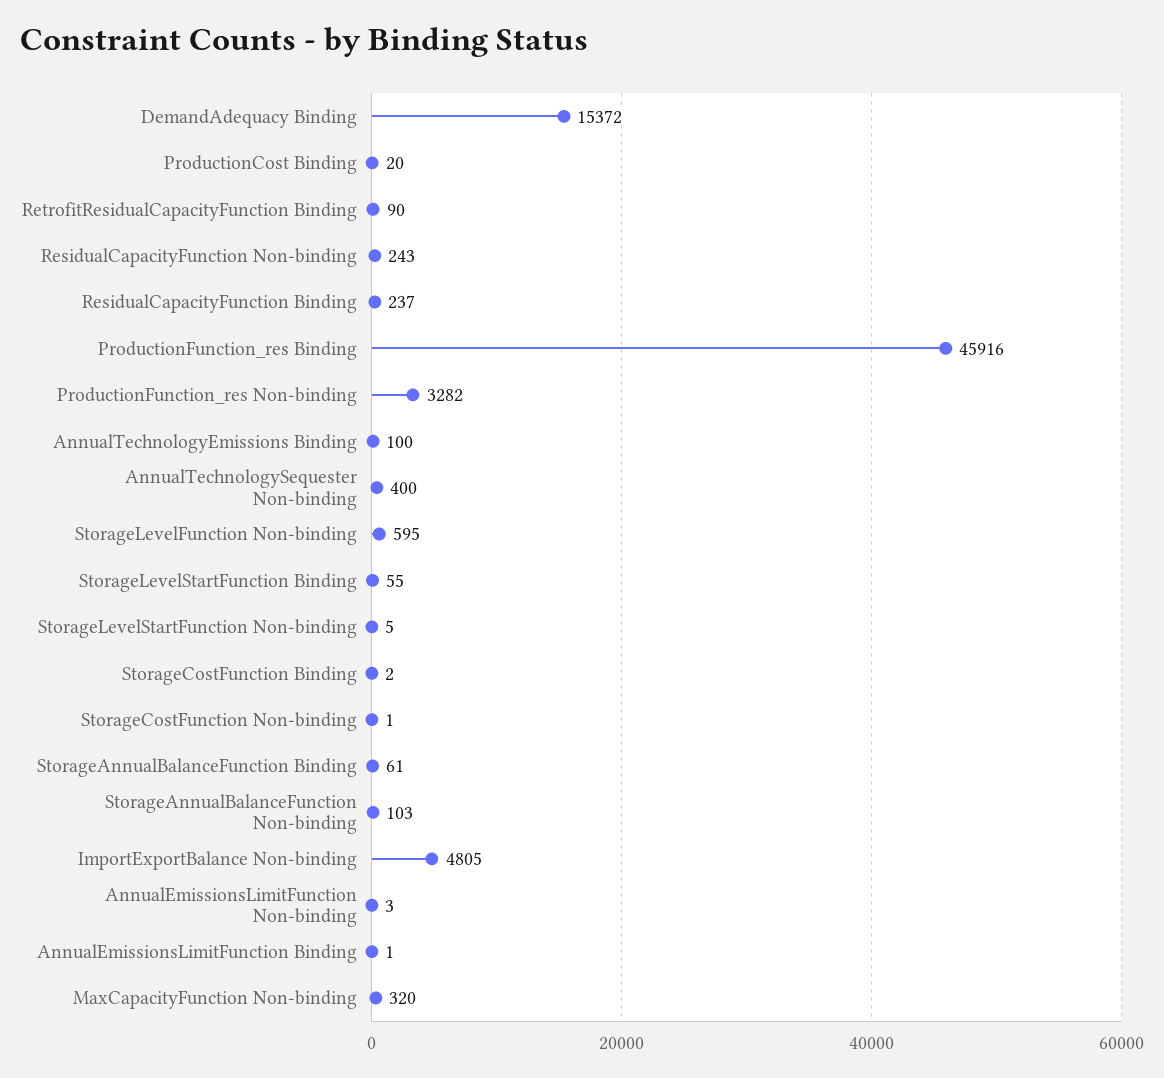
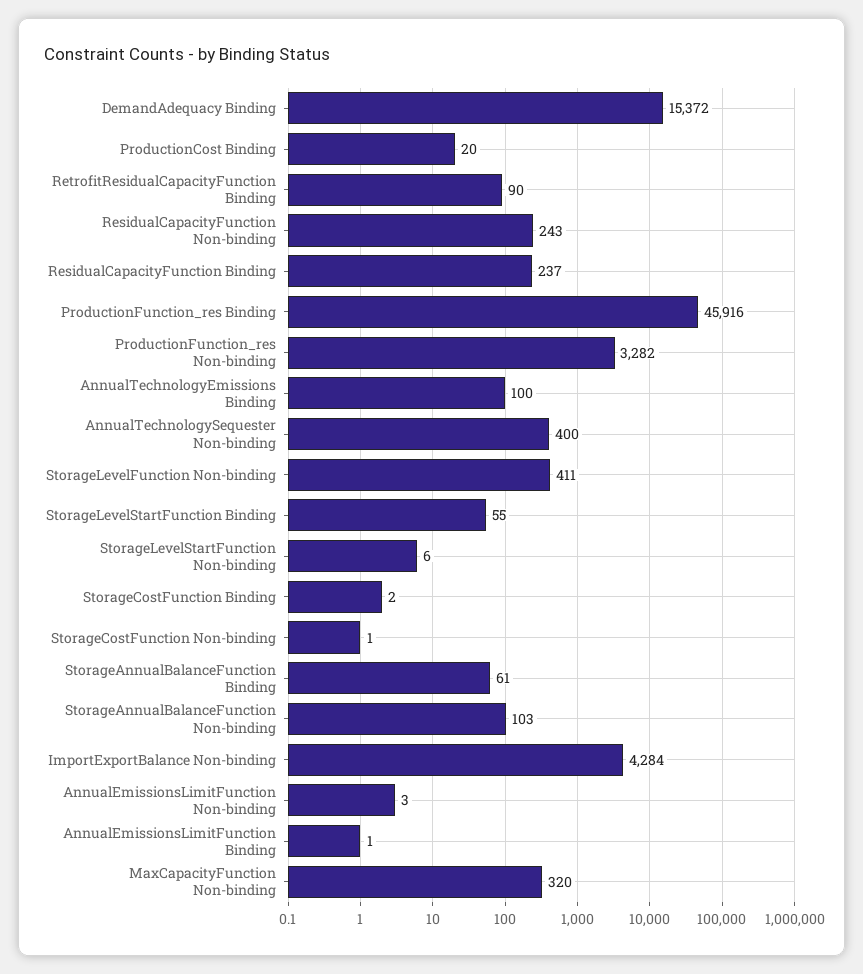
  {
    "DemandAdequacy Binding": 15372,
    "ProductionCost Binding": 20,
    "RetrofitResidualCapacityFunction Binding": 90,
    "ResidualCapacityFunction Non-binding": 243,
    "ResidualCapacityFunction Binding": 237,
    "ProductionFunction_res Binding": 45916,
    "ProductionFunction_res Non-binding": 3282,
    "AnnualTechnologyEmissions Binding": 100,
    "AnnualTechnologySequester Non-binding": 400,
-   "StorageLevelFunction Non-binding": 595,
+   "StorageLevelFunction Non-binding": 411,
    "StorageLevelStartFunction Binding": 55,
-   "StorageLevelStartFunction Non-binding": 5,
+   "StorageLevelStartFunction Non-binding": 6,
    "StorageCostFunction Binding": 2,
    "StorageCostFunction Non-binding": 1,
    "StorageAnnualBalanceFunction Binding": 61,
    "StorageAnnualBalanceFunction Non-binding": 103,
-   "ImportExportBalance Non-binding": 4805,
+   "ImportExportBalance Non-binding": 4284,
    "AnnualEmissionsLimitFunction Non-binding": 3,
    "AnnualEmissionsLimitFunction Binding": 1,
    "MaxCapacityFunction Non-binding": 320
  }

